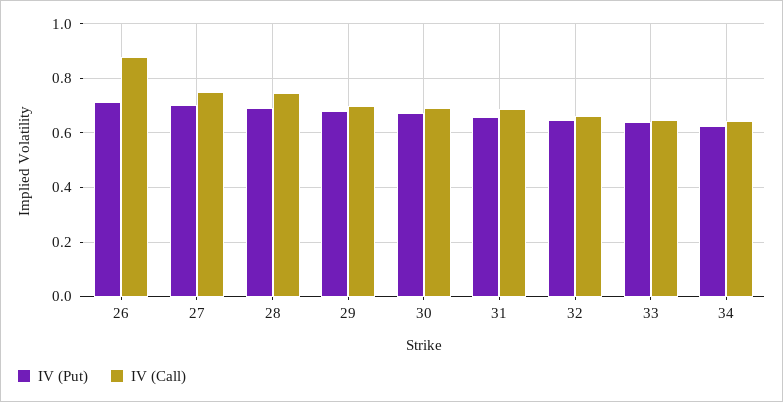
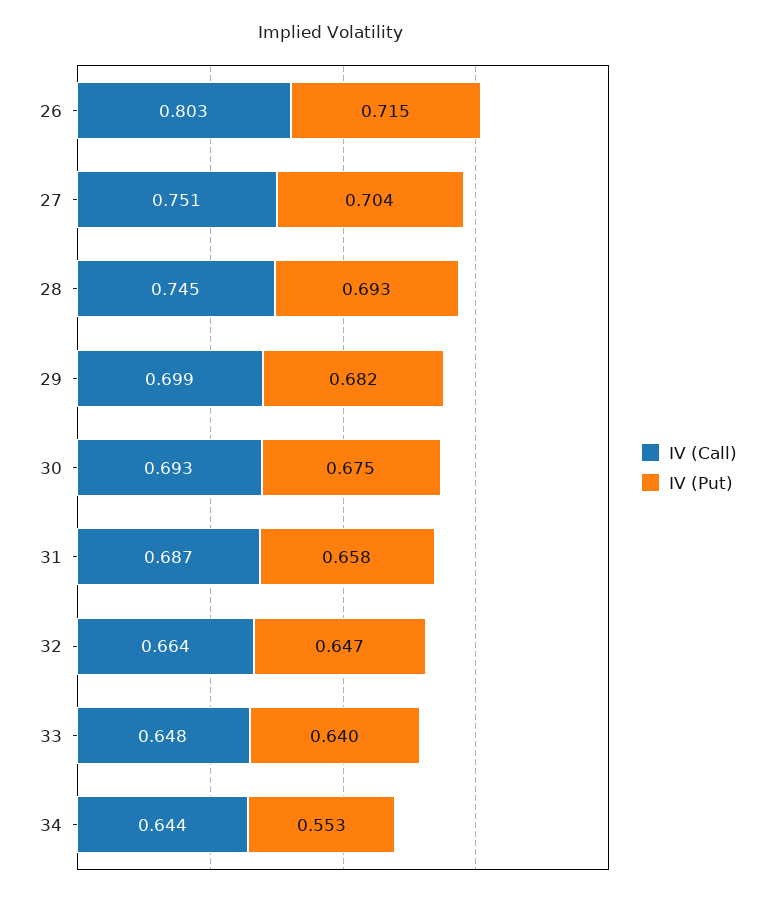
  {
    "IV (Put)": {
      "26": 0.715,
      "27": 0.704,
      "28": 0.693,
      "29": 0.682,
      "30": 0.675,
      "31": 0.658,
      "32": 0.647,
      "33": 0.64,
-     "34": 0.625
+     "34": 0.553
    },
    "IV (Call)": {
-     "26": 0.875,
+     "26": 0.803,
      "27": 0.751,
      "28": 0.745,
      "29": 0.699,
      "30": 0.693,
      "31": 0.687,
      "32": 0.664,
      "33": 0.648,
      "34": 0.644
    }
  }

